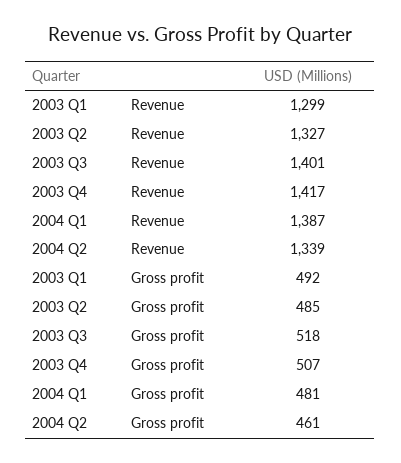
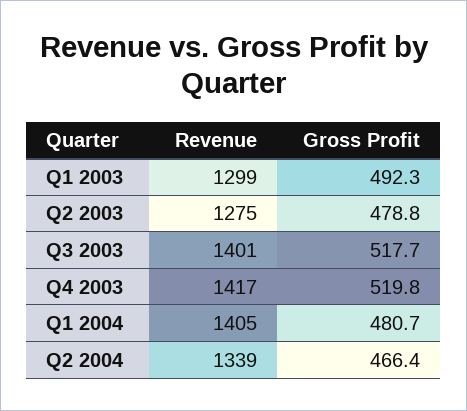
  {
    "2003 Q1": {
      "Revenue": 1299,
      "Gross profit": 492.3
    },
    "2003 Q2": {
-     "Revenue": 1327,
+     "Revenue": 1275,
-     "Gross profit": 485
+     "Gross profit": 478.8
    },
    "2003 Q3": {
      "Revenue": 1401,
      "Gross profit": 517.7
    },
    "2003 Q4": {
      "Revenue": 1417,
-     "Gross profit": 507
+     "Gross profit": 519.8
    },
    "2004 Q1": {
-     "Revenue": 1387,
+     "Revenue": 1405,
      "Gross profit": 480.7
    },
    "2004 Q2": {
      "Revenue": 1339,
-     "Gross profit": 461
+     "Gross profit": 466.4
    }
  }

